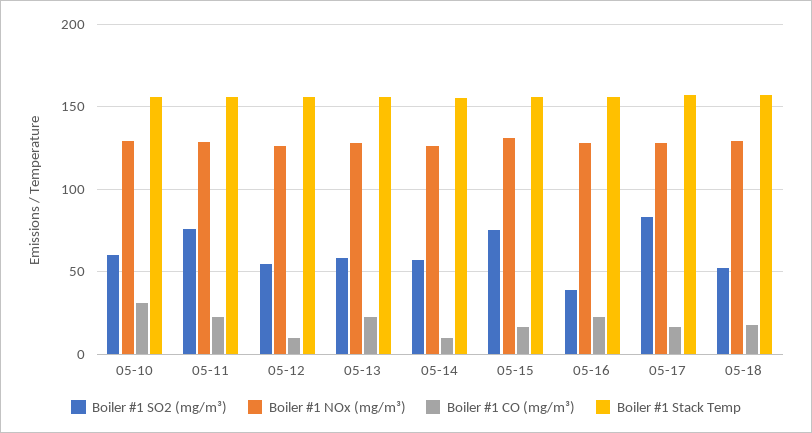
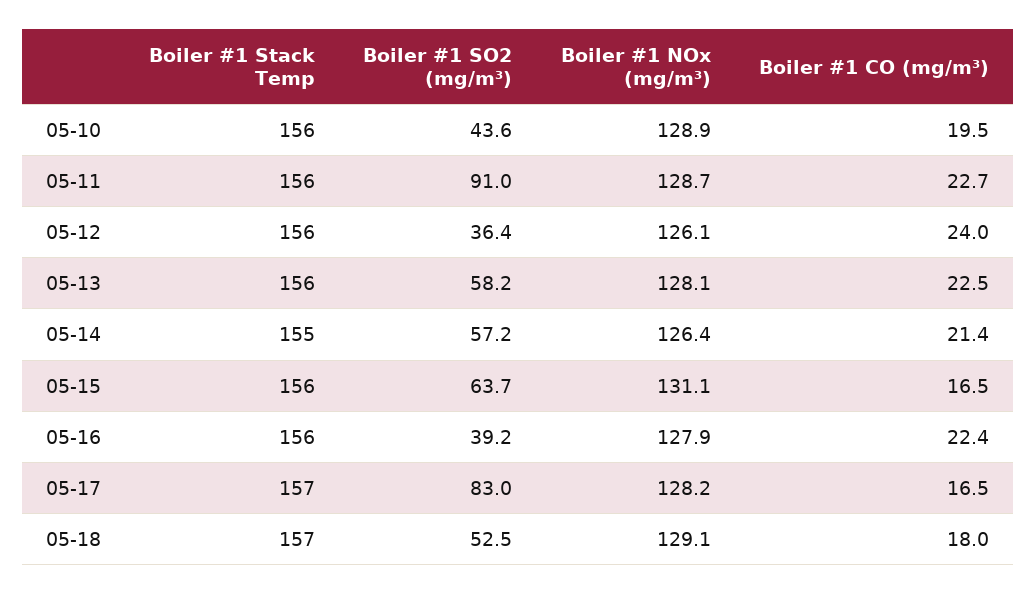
  {
    "Boiler #1 SO2 (mg/m³)": {
-     "05-10": 60,
+     "05-10": 43.6,
-     "05-11": 75,
+     "05-11": 91,
-     "05-12": 55,
+     "05-12": 36.4,
      "05-13": 58.2,
      "05-14": 57.2,
-     "05-15": 75,
+     "05-15": 63.7,
      "05-16": 39.2,
      "05-17": 83,
      "05-18": 52.5
    },
    "Boiler #1 NOx (mg/m³)": {
      "05-10": 128.9,
      "05-11": 128.7,
      "05-12": 126.1,
      "05-13": 128.1,
      "05-14": 126.4,
      "05-15": 131.1,
      "05-16": 127.9,
      "05-17": 128.2,
      "05-18": 129.1
    },
    "Boiler #1 CO (mg/m³)": {
-     "05-10": 30,
+     "05-10": 19.5,
      "05-11": 22.7,
-     "05-12": 10,
+     "05-12": 24,
      "05-13": 22.5,
-     "05-14": 10,
+     "05-14": 21.4,
      "05-15": 16.5,
      "05-16": 22.4,
      "05-17": 16.5,
      "05-18": 18
    },
    "Boiler #1 Stack Temp": {
      "05-10": 156,
      "05-11": 156,
      "05-12": 156,
      "05-13": 156,
      "05-14": 155,
      "05-15": 156,
      "05-16": 156,
      "05-17": 157,
      "05-18": 157
    }
  }

